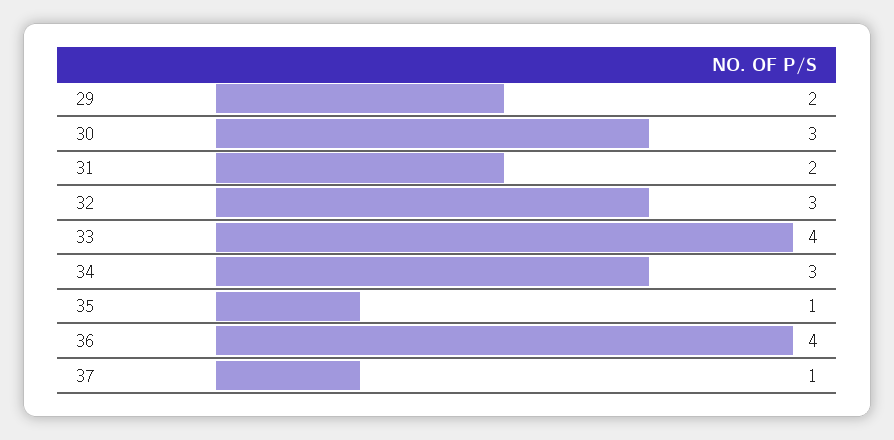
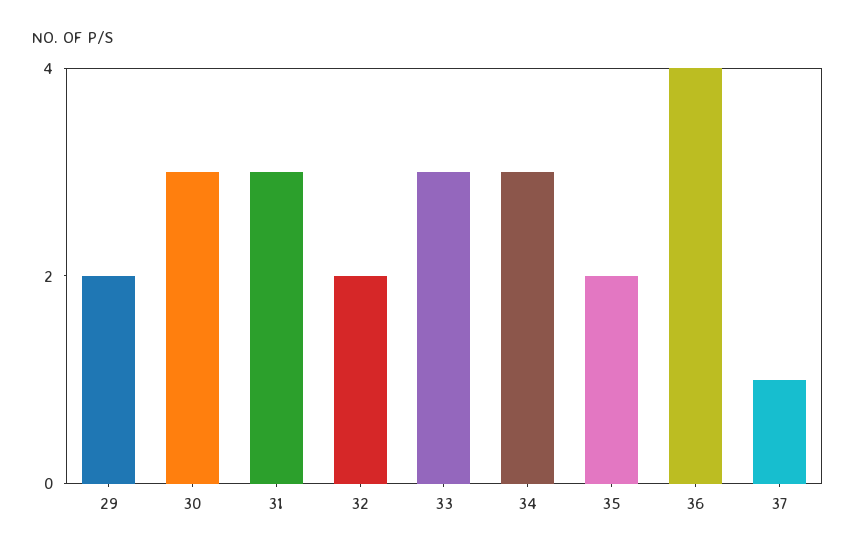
  {
    "29": 2,
    "30": 3,
-   "31": 2,
+   "31": 3,
-   "32": 3,
+   "32": 2,
-   "33": 4,
+   "33": 3,
    "34": 3,
-   "35": 1,
+   "35": 2,
    "36": 4,
    "37": 1
  }

